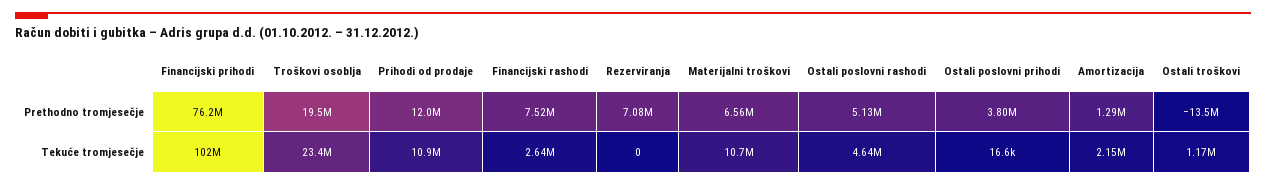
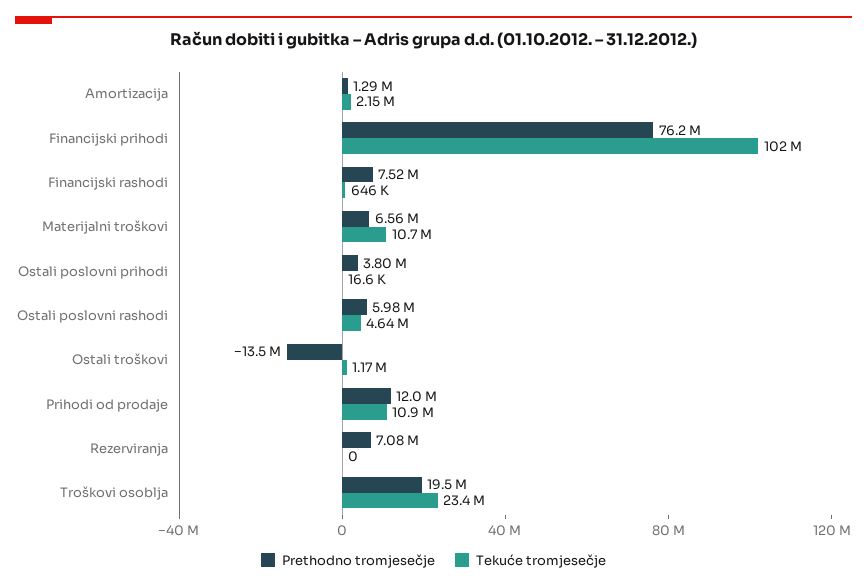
  {
    "Prethodno tromjesečje": {
      "Financijski prihodi": 76200000,
      "Troškovi osoblja": 19500000,
      "Prihodi od prodaje": 12000000,
      "Financijski rashodi": 7520000,
      "Rezerviranja": 7080000,
      "Materijalni troškovi": 6560000,
-     "Ostali poslovni rashodi": 5130000,
+     "Ostali poslovni rashodi": 5980000,
      "Ostali poslovni prihodi": 3800000,
      "Amortizacija": 1290000,
      "Ostali troškovi": -13500000
    },
    "Tekuće tromjesečje": {
      "Financijski prihodi": 102000000,
      "Troškovi osoblja": 23400000,
      "Prihodi od prodaje": 10900000,
-     "Financijski rashodi": 2640000,
+     "Financijski rashodi": 646000,
      "Rezerviranja": 0,
      "Materijalni troškovi": 10700000,
      "Ostali poslovni rashodi": 4640000,
      "Ostali poslovni prihodi": 16600,
      "Amortizacija": 2150000,
      "Ostali troškovi": 1170000
    }
  }

